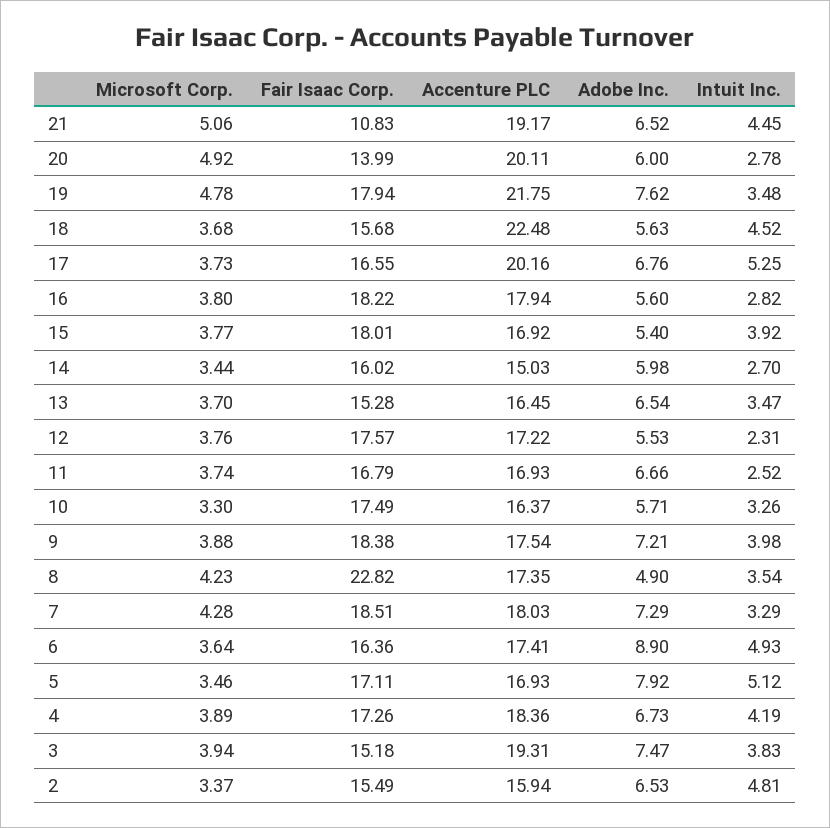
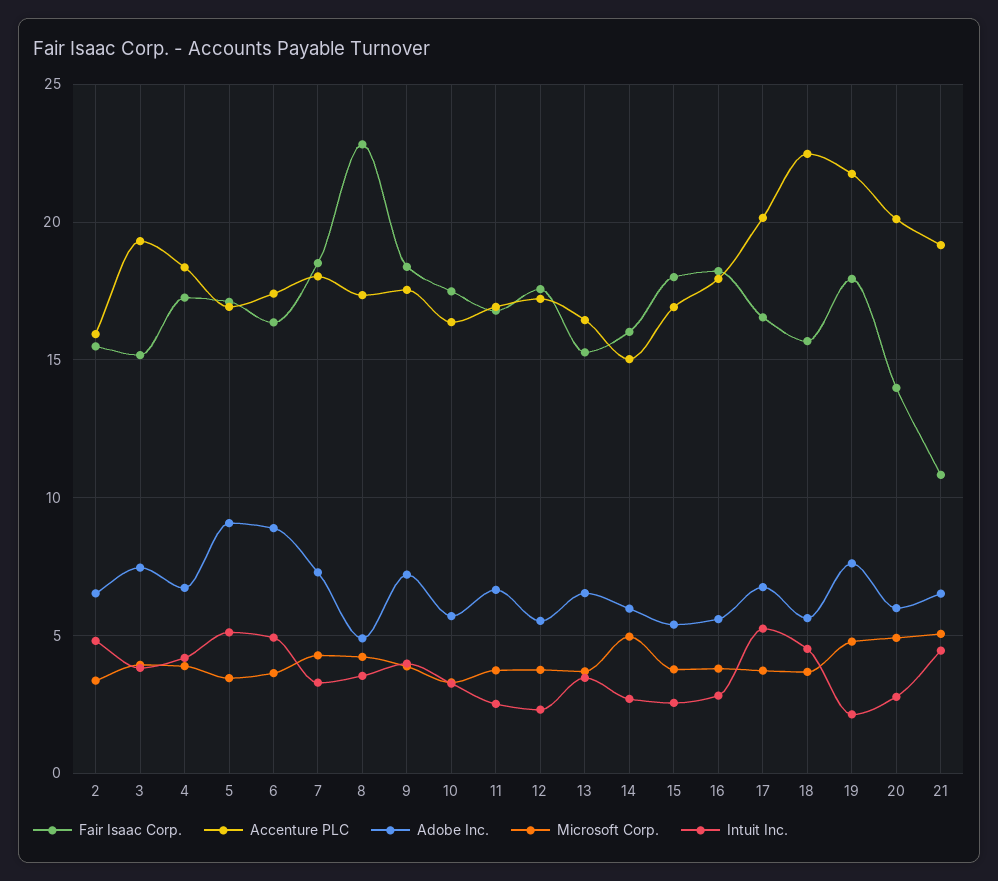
  {
    "Microsoft Corp.": {
      "21": 5.06,
      "20": 4.92,
      "19": 4.78,
      "18": 3.68,
      "17": 3.73,
      "16": 3.8,
      "15": 3.77,
-     "14": 3.44,
+     "14": 5,
      "13": 3.7,
      "12": 3.76,
      "11": 3.74,
      "10": 3.3,
      "9": 3.88,
      "8": 4.23,
      "7": 4.28,
      "6": 3.64,
      "5": 3.46,
      "4": 3.89,
      "3": 3.94,
      "2": 3.37
    },
    "Fair Isaac Corp.": {
      "21": 10.83,
      "20": 13.99,
      "19": 17.94,
      "18": 15.68,
      "17": 16.55,
      "16": 18.22,
      "15": 18.01,
      "14": 16.02,
      "13": 15.28,
      "12": 17.57,
      "11": 16.79,
      "10": 17.49,
      "9": 18.38,
      "8": 22.82,
      "7": 18.51,
      "6": 16.36,
      "5": 17.11,
      "4": 17.26,
      "3": 15.18,
      "2": 15.49
    },
    "Accenture PLC": {
      "21": 19.17,
      "20": 20.11,
      "19": 21.75,
      "18": 22.48,
      "17": 20.16,
      "16": 17.94,
      "15": 16.92,
      "14": 15.03,
      "13": 16.45,
      "12": 17.22,
      "11": 16.93,
      "10": 16.37,
      "9": 17.54,
      "8": 17.35,
      "7": 18.03,
      "6": 17.41,
      "5": 16.93,
      "4": 18.36,
      "3": 19.31,
      "2": 15.94
    },
    "Adobe Inc.": {
      "21": 6.52,
      "20": 6,
      "19": 7.62,
      "18": 5.63,
      "17": 6.76,
      "16": 5.6,
      "15": 5.4,
      "14": 5.98,
      "13": 6.54,
      "12": 5.53,
      "11": 6.66,
      "10": 5.71,
      "9": 7.21,
      "8": 4.9,
      "7": 7.29,
      "6": 8.9,
-     "5": 7.92,
+     "5": 9,
      "4": 6.73,
      "3": 7.47,
      "2": 6.53
    },
    "Intuit Inc.": {
      "21": 4.45,
      "20": 2.78,
-     "19": 3.48,
+     "19": 2,
      "18": 4.52,
      "17": 5.25,
      "16": 2.82,
-     "15": 3.92,
+     "15": 2.5,
      "14": 2.7,
      "13": 3.47,
      "12": 2.31,
      "11": 2.52,
      "10": 3.26,
      "9": 3.98,
      "8": 3.54,
      "7": 3.29,
      "6": 4.93,
      "5": 5.12,
      "4": 4.19,
      "3": 3.83,
      "2": 4.81
    }
  }

